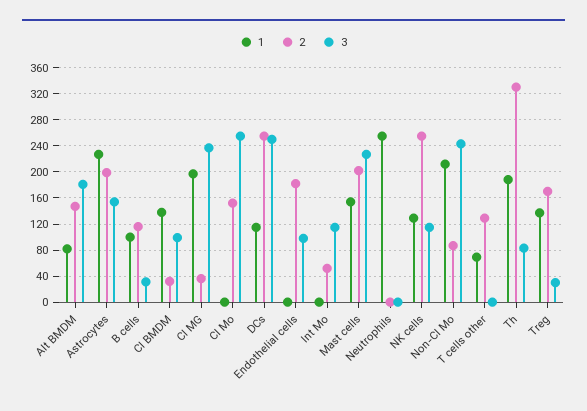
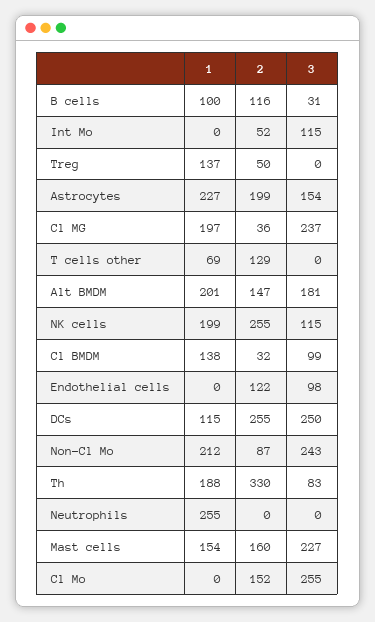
  {
    "1": {
-     "Alt BMDM": 80,
+     "Alt BMDM": 201,
      "Astrocytes": 227,
      "B cells": 100,
      "Cl BMDM": 138,
      "Cl MG": 197,
      "Cl Mo": 0,
      "DCs": 115,
      "Endothelial cells": 0,
      "Int Mo": 0,
      "Mast cells": 154,
      "Neutrophils": 255,
-     "NK cells": 130,
+     "NK cells": 199,
      "Non-Cl Mo": 212,
      "T cells other": 69,
      "Th": 188,
      "Treg": 137
    },
    "2": {
      "Alt BMDM": 147,
      "Astrocytes": 199,
      "B cells": 116,
      "Cl BMDM": 32,
      "Cl MG": 36,
      "Cl Mo": 152,
      "DCs": 255,
-     "Endothelial cells": 180,
+     "Endothelial cells": 122,
      "Int Mo": 52,
-     "Mast cells": 200,
+     "Mast cells": 160,
      "Neutrophils": 0,
      "NK cells": 255,
      "Non-Cl Mo": 87,
      "T cells other": 129,
      "Th": 330,
-     "Treg": 170
+     "Treg": 50
    },
    "3": {
      "Alt BMDM": 181,
      "Astrocytes": 154,
      "B cells": 31,
      "Cl BMDM": 99,
      "Cl MG": 237,
      "Cl Mo": 255,
      "DCs": 250,
      "Endothelial cells": 98,
      "Int Mo": 115,
      "Mast cells": 227,
      "Neutrophils": 0,
      "NK cells": 115,
      "Non-Cl Mo": 243,
      "T cells other": 0,
      "Th": 83,
-     "Treg": 30
+     "Treg": 0
    }
  }

